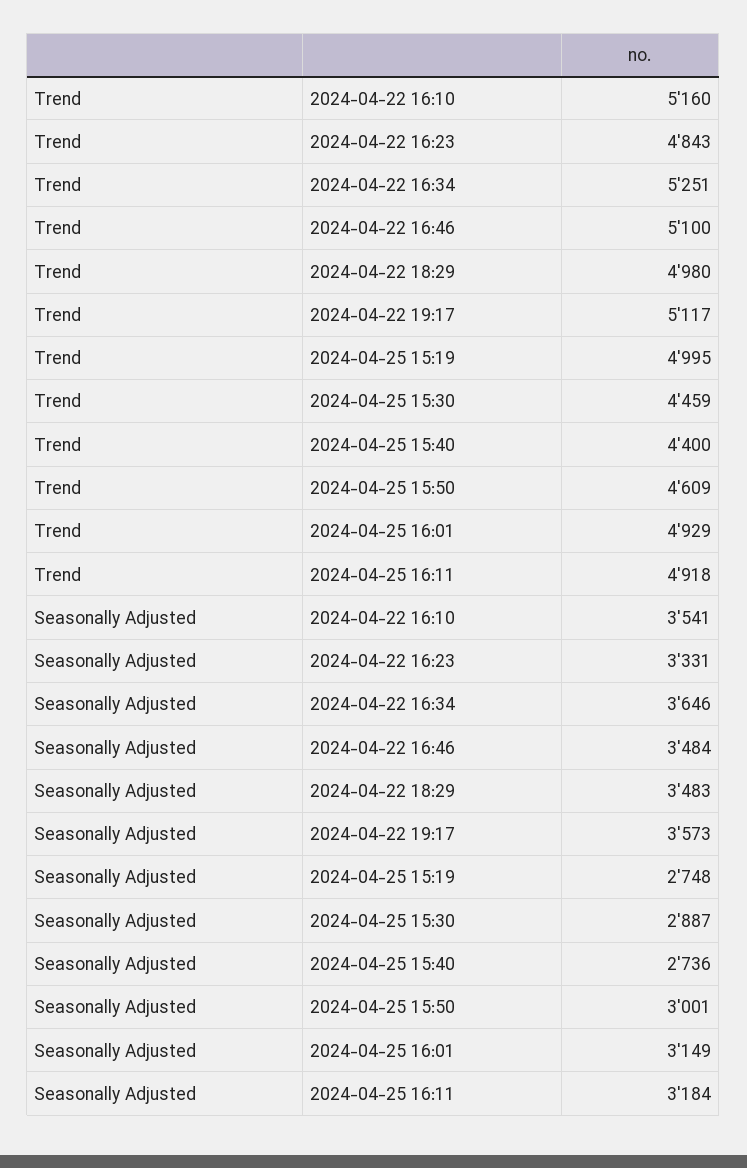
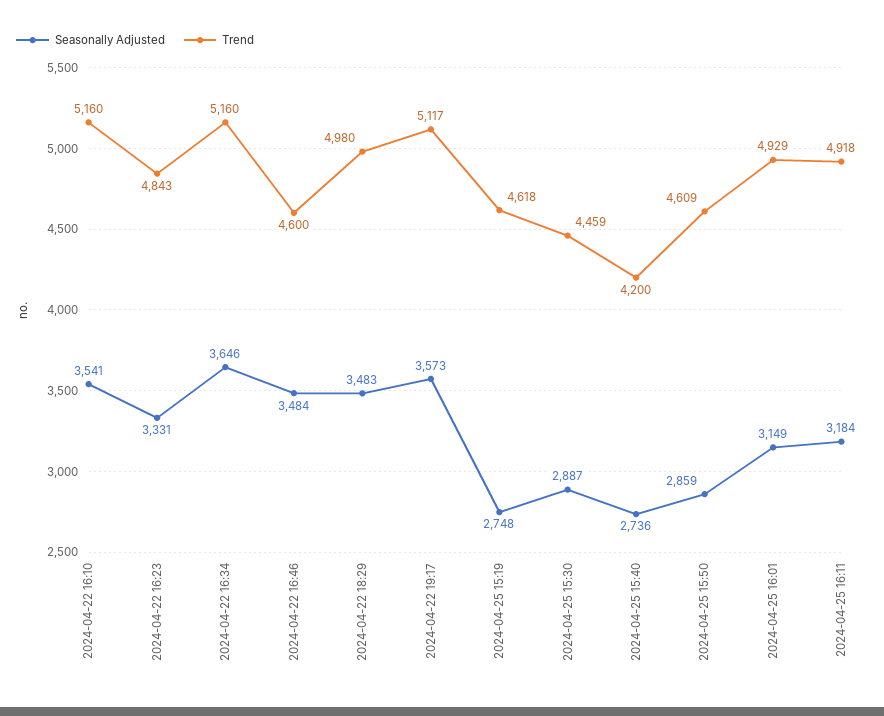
  {
    "Trend": {
      "2024-04-22 16:10": 5160,
      "2024-04-22 16:23": 4843,
-     "2024-04-22 16:34": 5251,
+     "2024-04-22 16:34": 5160,
-     "2024-04-22 16:46": 5100,
+     "2024-04-22 16:46": 4600,
      "2024-04-22 18:29": 4980,
      "2024-04-22 19:17": 5117,
-     "2024-04-25 15:19": 4995,
+     "2024-04-25 15:19": 4618,
      "2024-04-25 15:30": 4459,
-     "2024-04-25 15:40": 4400,
+     "2024-04-25 15:40": 4200,
      "2024-04-25 15:50": 4609,
      "2024-04-25 16:01": 4929,
      "2024-04-25 16:11": 4918
    },
    "Seasonally Adjusted": {
      "2024-04-22 16:10": 3541,
      "2024-04-22 16:23": 3331,
      "2024-04-22 16:34": 3646,
      "2024-04-22 16:46": 3484,
      "2024-04-22 18:29": 3483,
      "2024-04-22 19:17": 3573,
      "2024-04-25 15:19": 2748,
      "2024-04-25 15:30": 2887,
      "2024-04-25 15:40": 2736,
-     "2024-04-25 15:50": 3001,
+     "2024-04-25 15:50": 2859,
      "2024-04-25 16:01": 3149,
      "2024-04-25 16:11": 3184
    }
  }

